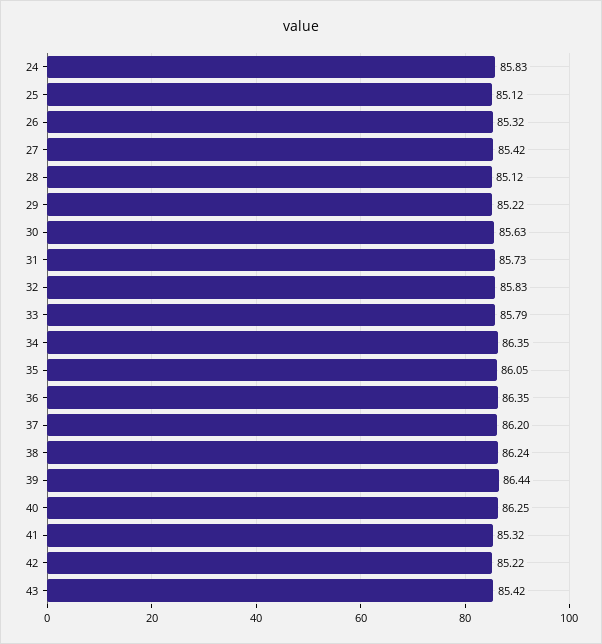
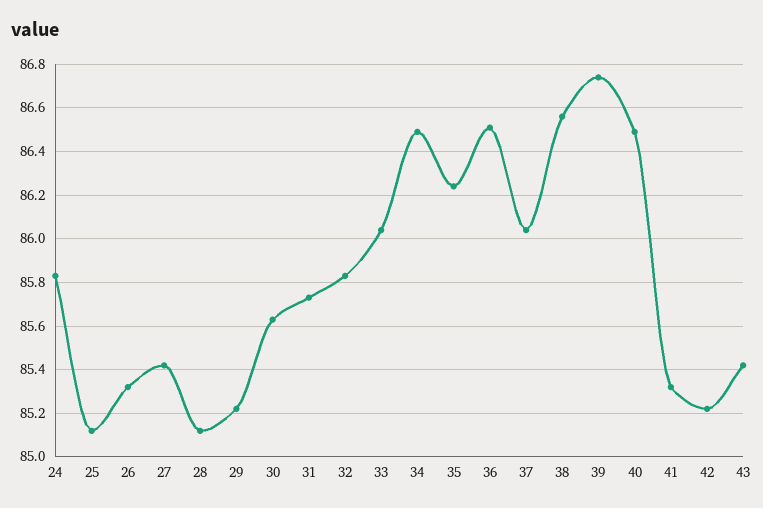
  {
    "24": 85.83,
    "25": 85.12,
    "26": 85.32,
    "27": 85.42,
    "28": 85.12,
    "29": 85.22,
    "30": 85.63,
    "31": 85.73,
    "32": 85.83,
-   "33": 85.79,
+   "33": 86.05,
-   "34": 86.35,
+   "34": 86.5,
-   "35": 86.05,
+   "35": 86.25,
-   "36": 86.35,
+   "36": 86.5,
-   "37": 86.2,
+   "37": 86.05,
-   "38": 86.24,
+   "38": 86.55,
-   "39": 86.44,
+   "39": 86.75,
-   "40": 86.25,
+   "40": 86.5,
    "41": 85.32,
    "42": 85.22,
    "43": 85.42
  }

